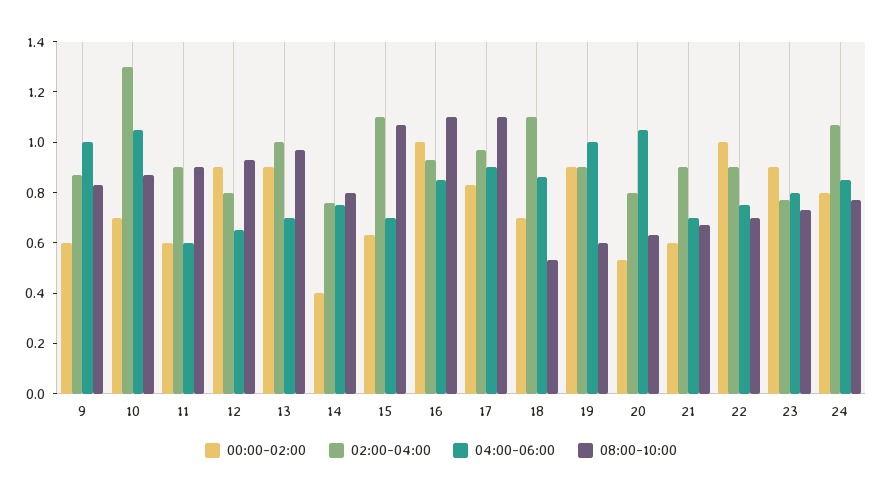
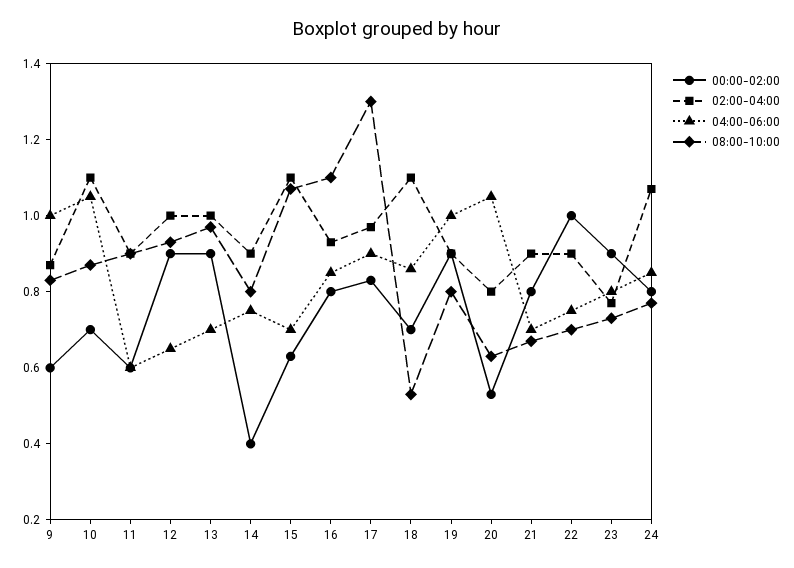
  {
    "00:00-02:00": {
      "9": 0.6,
      "10": 0.7,
      "11": 0.6,
      "12": 0.9,
      "13": 0.9,
      "14": 0.4,
      "15": 0.65,
-     "16": 1,
+     "16": 0.8,
      "17": 0.85,
      "18": 0.7,
      "19": 0.9,
      "20": 0.55,
-     "21": 0.6,
+     "21": 0.8,
      "22": 1,
      "23": 0.9,
      "24": 0.8
    },
    "02:00-04:00": {
      "9": 0.85,
-     "10": 1.3,
+     "10": 1.1,
      "11": 0.9,
-     "12": 0.8,
+     "12": 1,
      "13": 1,
-     "14": 0.75,
+     "14": 0.9,
      "15": 1.1,
      "16": 0.95,
      "17": 0.95,
      "18": 1.1,
      "19": 0.9,
      "20": 0.8,
      "21": 0.9,
      "22": 0.9,
      "23": 0.75,
      "24": 1.05
    },
    "04:00-06:00": {
      "9": 1,
      "10": 1.05,
      "11": 0.6,
      "12": 0.65,
      "13": 0.7,
      "14": 0.75,
      "15": 0.7,
      "16": 0.85,
      "17": 0.9,
      "18": 0.85,
      "19": 1,
      "20": 1.05,
      "21": 0.7,
      "22": 0.75,
      "23": 0.8,
      "24": 0.85
    },
    "08:00-10:00": {
      "9": 0.85,
      "10": 0.85,
      "11": 0.9,
      "12": 0.95,
      "13": 0.95,
      "14": 0.8,
      "15": 1.05,
      "16": 1.1,
-     "17": 1.1,
+     "17": 1.3,
      "18": 0.55,
-     "19": 0.6,
+     "19": 0.8,
      "20": 0.65,
      "21": 0.65,
      "22": 0.7,
      "23": 0.75,
      "24": 0.75
    }
  }

